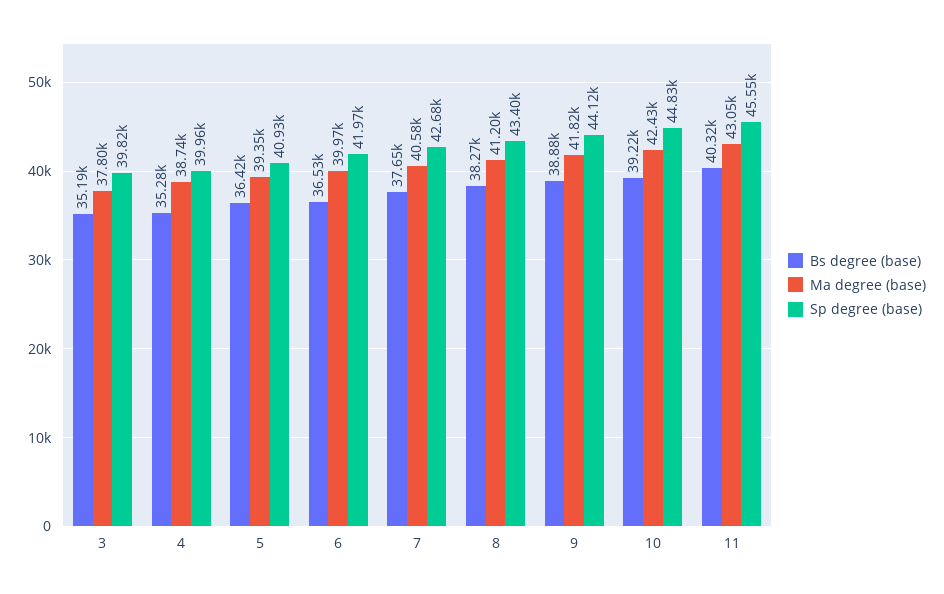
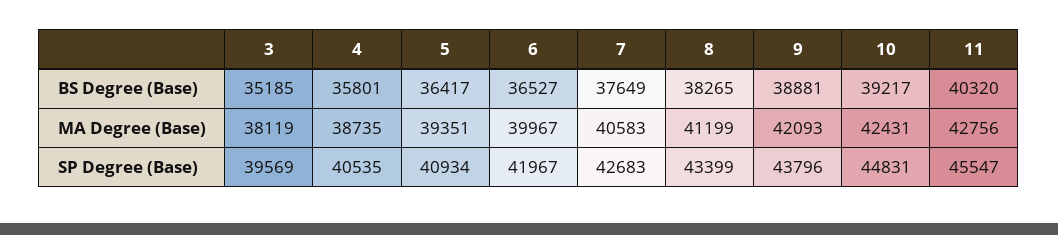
  {
    "Bs degree (base)": {
      "3": 35185,
-     "4": 35280,
+     "4": 35801,
      "5": 36417,
      "6": 36527,
      "7": 37649,
      "8": 38265,
      "9": 38881,
      "10": 39217,
      "11": 40320
    },
    "Ma degree (base)": {
-     "3": 37800,
+     "3": 38119,
      "4": 38735,
      "5": 39351,
      "6": 39967,
      "7": 40583,
      "8": 41199,
-     "9": 41820,
+     "9": 42093,
      "10": 42431,
-     "11": 43050
+     "11": 42756
    },
    "Sp degree (base)": {
-     "3": 39820,
+     "3": 39569,
-     "4": 39960,
+     "4": 40535,
      "5": 40934,
      "6": 41967,
      "7": 42683,
      "8": 43399,
-     "9": 44120,
+     "9": 43796,
      "10": 44831,
      "11": 45547
    }
  }

